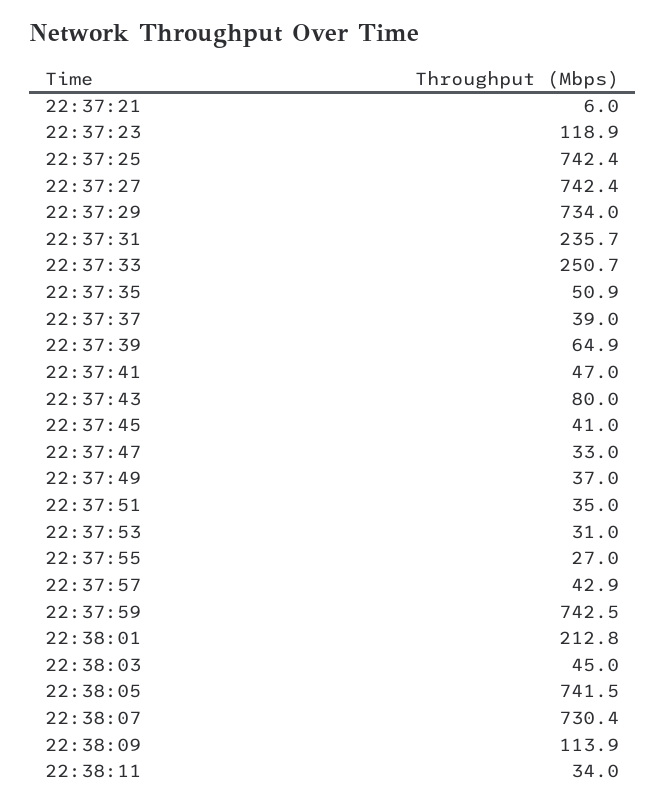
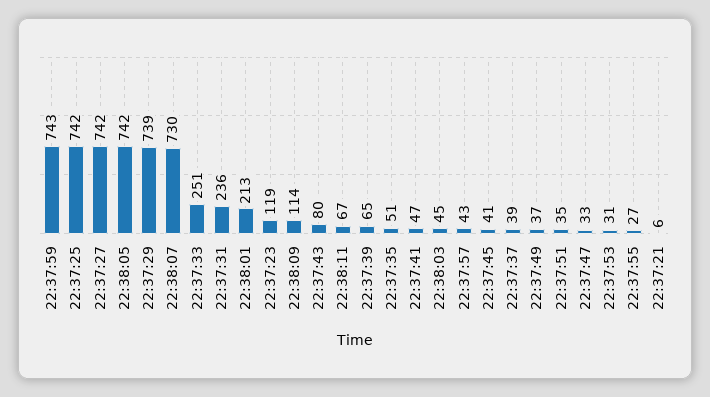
  {
    "22:37:21": 6,
    "22:37:23": 118.9,
    "22:37:25": 742.4,
    "22:37:27": 742.4,
-   "22:37:29": 734,
+   "22:37:29": 739,
    "22:37:31": 235.7,
    "22:37:33": 250.7,
    "22:37:35": 50.9,
    "22:37:37": 39,
    "22:37:39": 64.9,
    "22:37:41": 47,
    "22:37:43": 80,
    "22:37:45": 41,
    "22:37:47": 33,
    "22:37:49": 37,
    "22:37:51": 35,
    "22:37:53": 31,
    "22:37:55": 27,
    "22:37:57": 42.9,
    "22:37:59": 742.5,
    "22:38:01": 212.8,
    "22:38:03": 45,
    "22:38:05": 741.5,
    "22:38:07": 730.4,
    "22:38:09": 113.9,
-   "22:38:11": 34
+   "22:38:11": 67
  }

